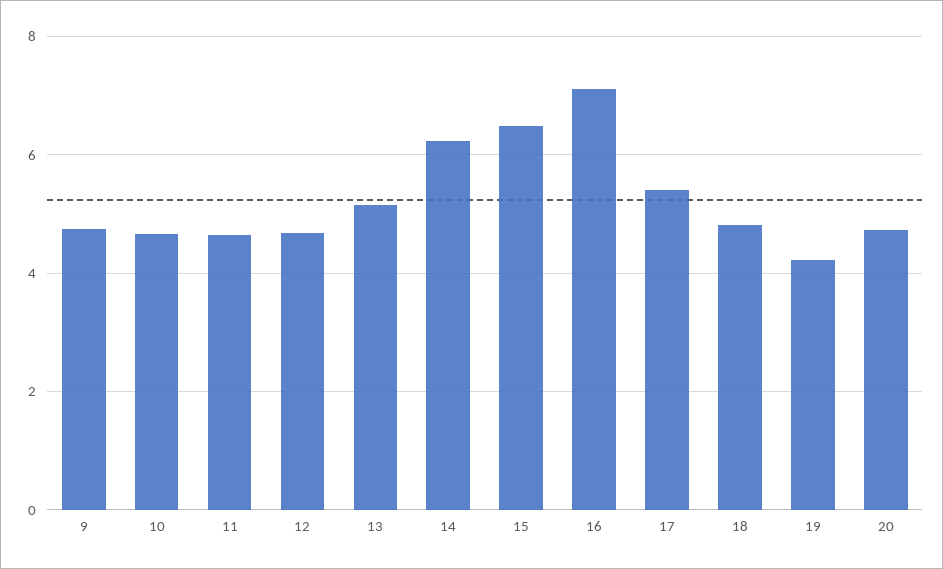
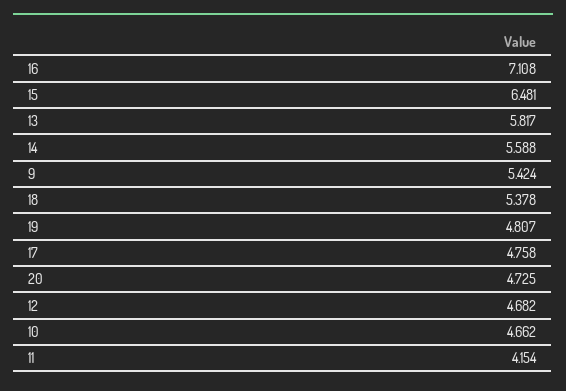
  {
-   "9": 4.8,
+   "9": 5.424,
    "10": 4.662,
-   "11": 4.6,
+   "11": 4.154,
    "12": 4.682,
-   "13": 5.2,
+   "13": 5.817,
-   "14": 6.2,
+   "14": 5.588,
    "15": 6.481,
    "16": 7.108,
-   "17": 5.4,
+   "17": 4.758,
-   "18": 4.8,
+   "18": 5.378,
-   "19": 4.2,
+   "19": 4.807,
    "20": 4.725
  }

